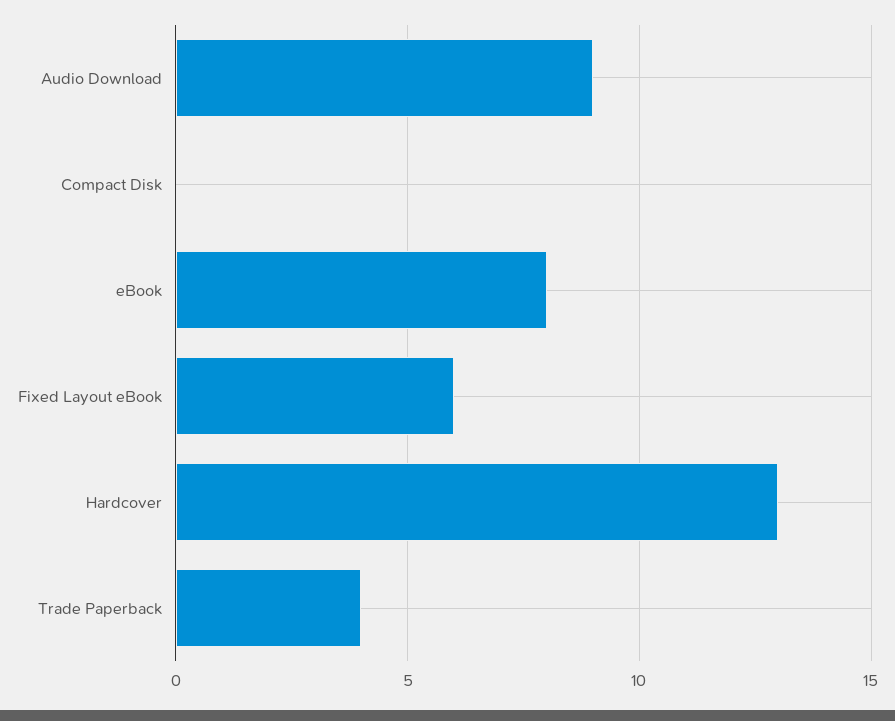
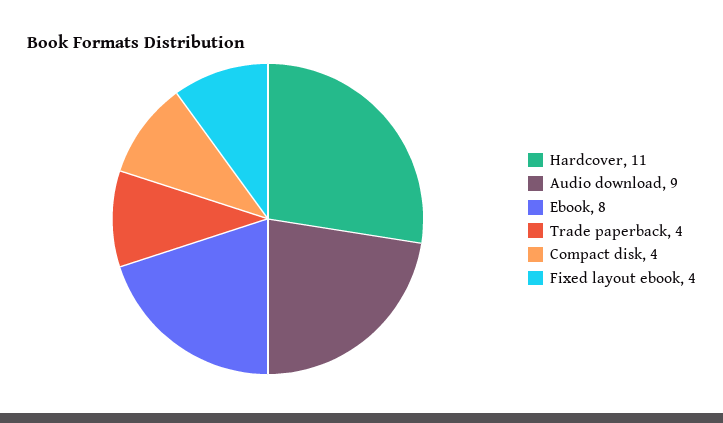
  {
    "Audio Download": 9,
-   "Compact Disk": 0,
+   "Compact Disk": 4,
    "eBook": 8,
-   "Fixed Layout eBook": 6,
+   "Fixed Layout eBook": 4,
-   "Hardcover": 13,
+   "Hardcover": 11,
    "Trade Paperback": 4
  }

